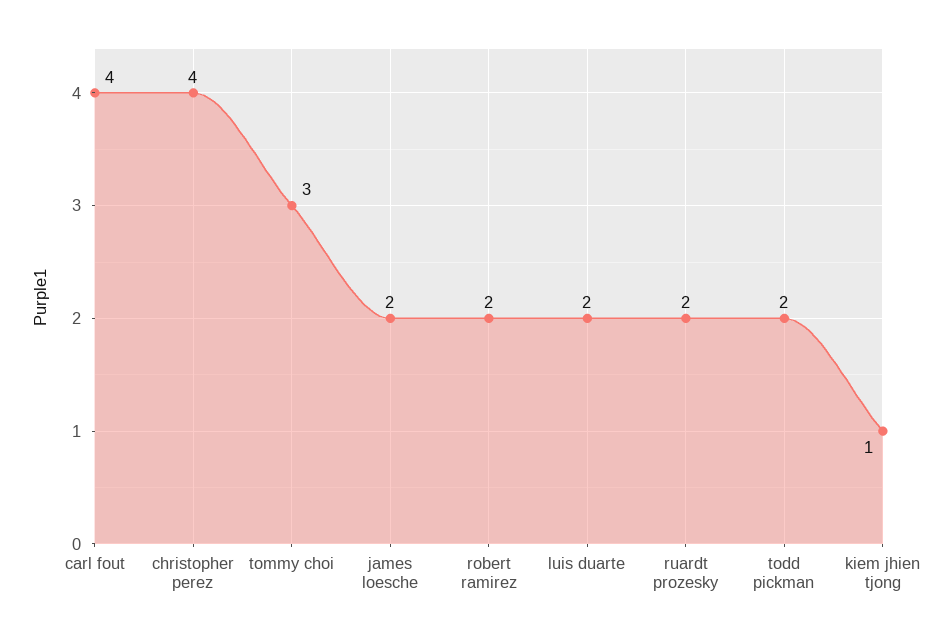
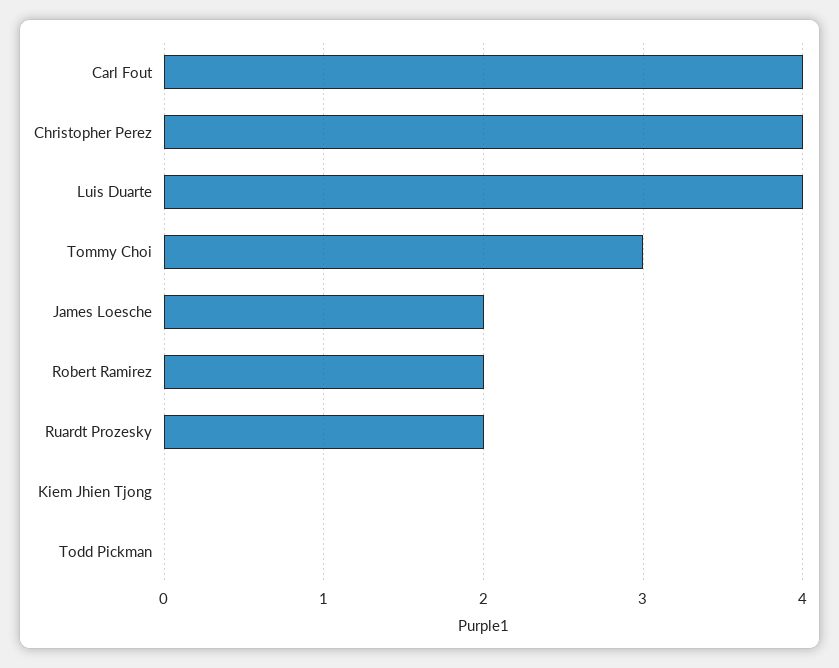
  {
    "carl fout": 4,
    "christopher perez": 4,
    "tommy choi": 3,
    "james loesche": 2,
    "robert ramirez": 2,
-   "luis duarte": 2,
+   "luis duarte": 4,
    "ruardt prozesky": 2,
-   "todd pickman": 2,
+   "todd pickman": 0,
-   "kiem jhien tjong": 1
+   "kiem jhien tjong": 0
  }

